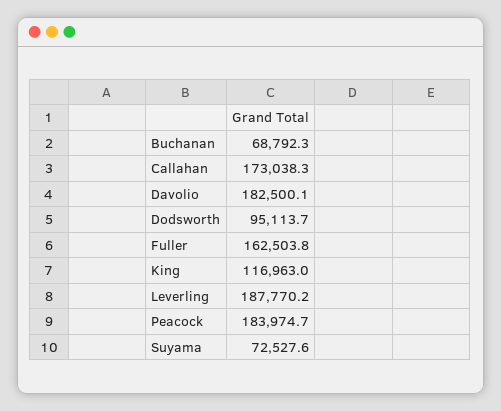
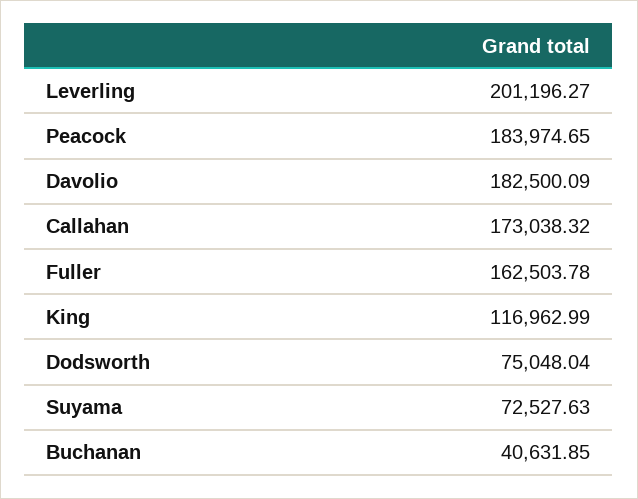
  {
-   "Buchanan": 68792.3,
+   "Buchanan": 40631.85,
    "Callahan": 173038.32,
    "Davolio": 182500.09,
-   "Dodsworth": 95113.7,
+   "Dodsworth": 75048.04,
    "Fuller": 162503.78,
    "King": 116962.99,
-   "Leverling": 187770.2,
+   "Leverling": 201196.27,
    "Peacock": 183974.65,
    "Suyama": 72527.63
  }

